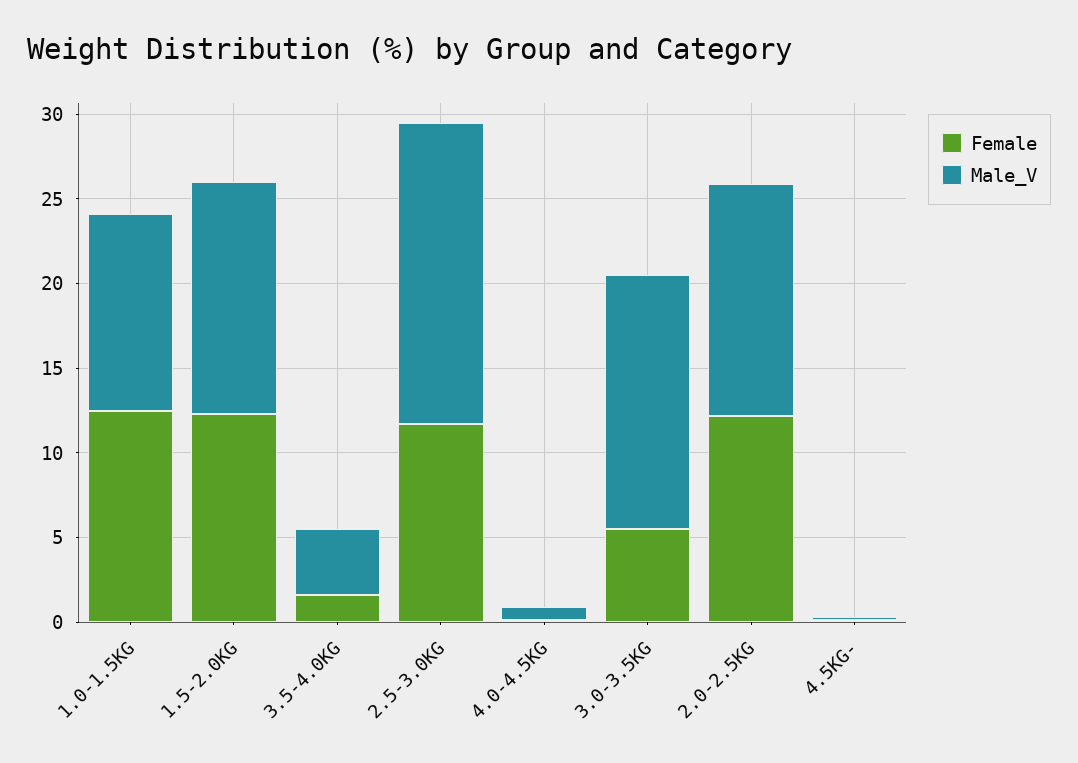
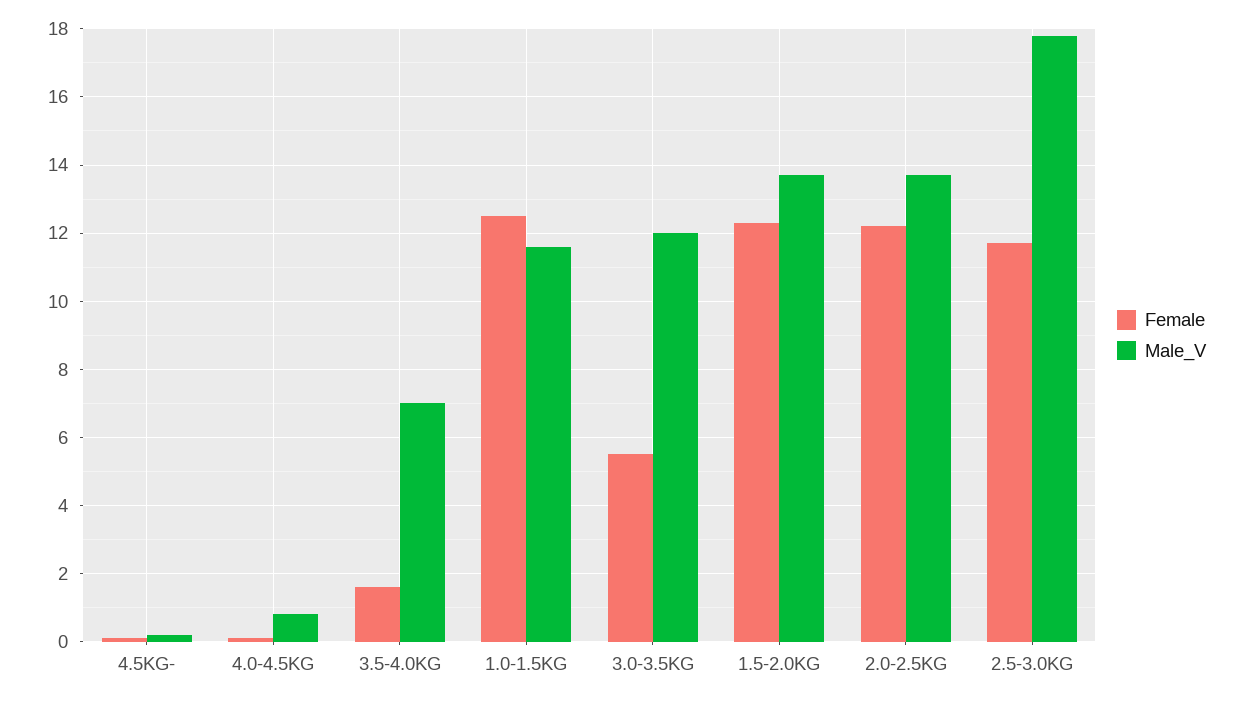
  {
    "Female": {
      "1.0-1.5KG": 12.5,
      "1.5-2.0KG": 12.5,
      "3.5-4.0KG": 1.5,
      "2.5-3.0KG": 11.5,
      "4.0-4.5KG": 0,
      "3.0-3.5KG": 5.5,
      "2.0-2.5KG": 12,
      "4.5KG-": 0
    },
    "Male_V": {
      "1.0-1.5KG": 11.5,
      "1.5-2.0KG": 13.5,
-     "3.5-4.0KG": 4,
+     "3.5-4.0KG": 7,
      "2.5-3.0KG": 18,
      "4.0-4.5KG": 1,
-     "3.0-3.5KG": 15,
+     "3.0-3.5KG": 12,
      "2.0-2.5KG": 13.5,
      "4.5KG-": 0
    }
  }

